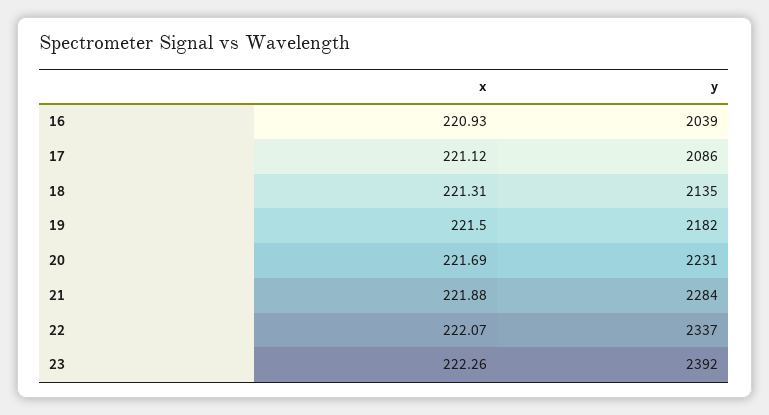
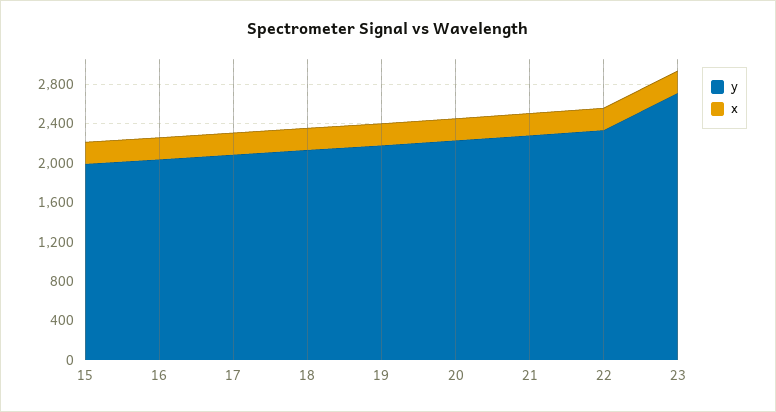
  {
    "x": {
      "16": 220.93,
      "17": 221.12,
      "18": 221.31,
      "19": 221.5,
      "20": 221.69,
      "21": 221.88,
      "22": 222.07,
-     "23": 222.26
+     "23": 222.26,
+     "15": 200
    },
    "y": {
      "16": 2039,
      "17": 2086,
      "18": 2135,
      "19": 2182,
      "20": 2231,
      "21": 2284,
      "22": 2337,
-     "23": 2392
+     "23": 2700,
+     "15": 2000
    }
  }

